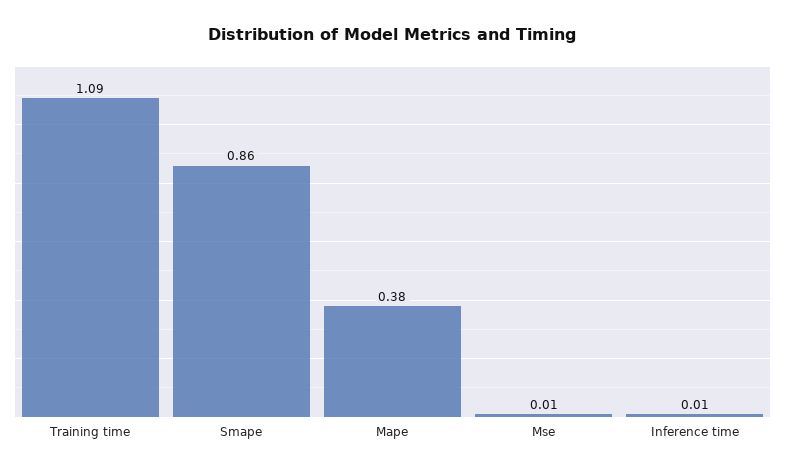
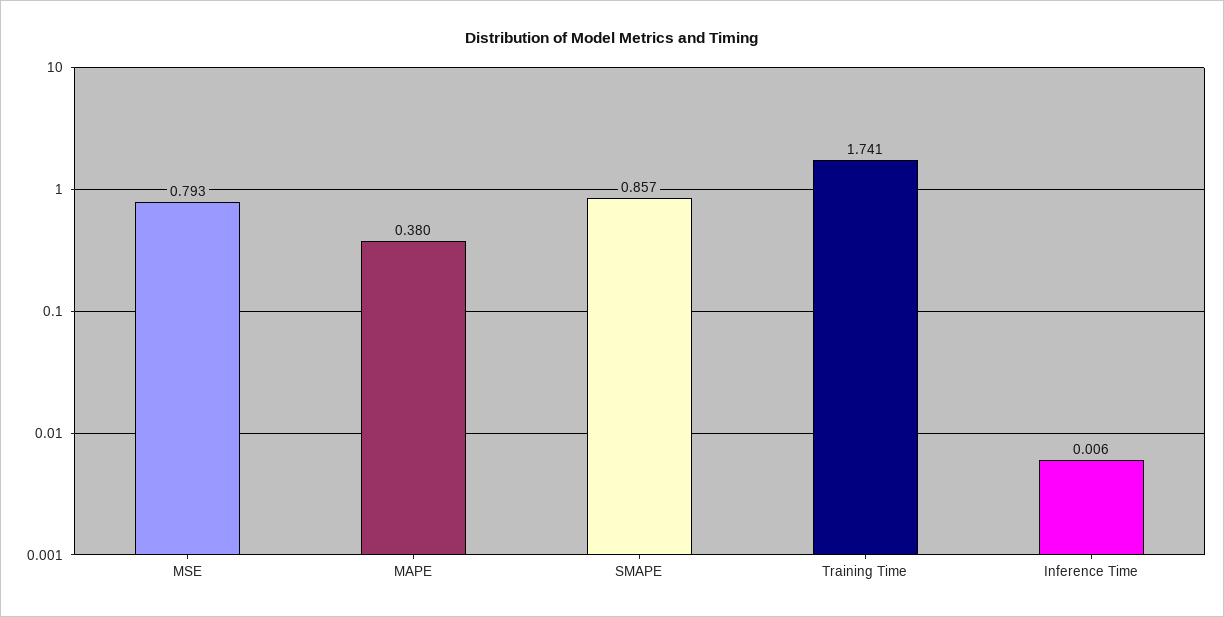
  {
-   "Training time": 1.09,
+   "Training time": 1.741,
    "Smape": 0.857,
    "Mape": 0.38,
-   "Mse": 0.01,
+   "Mse": 0.793,
    "Inference time": 0.006
  }

